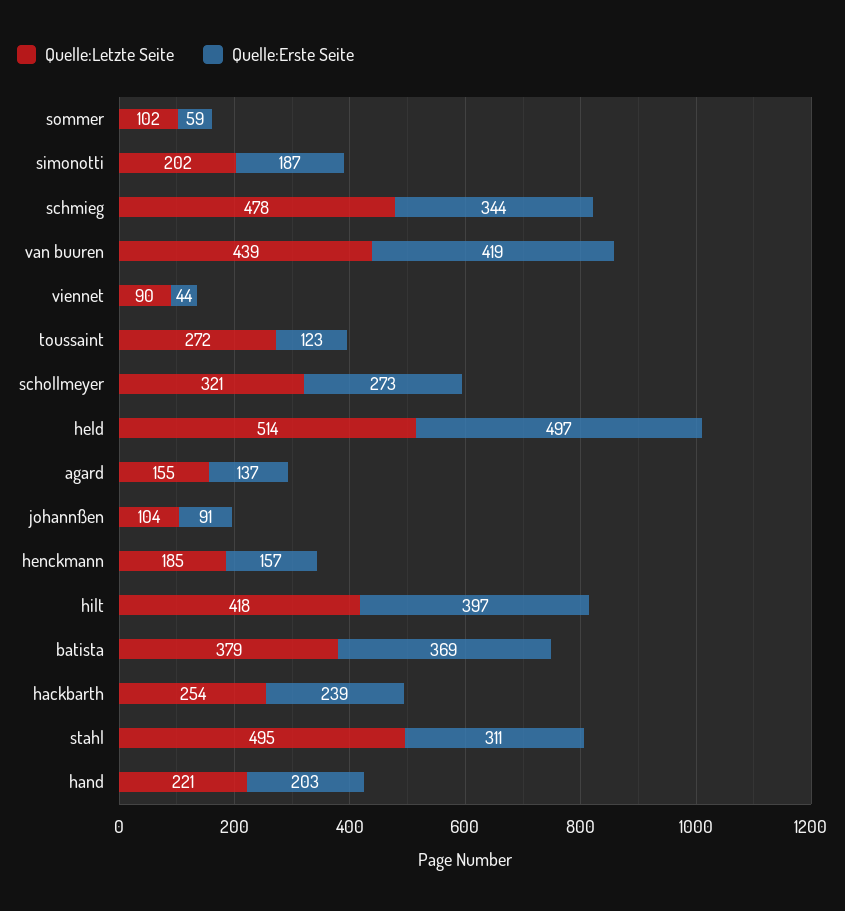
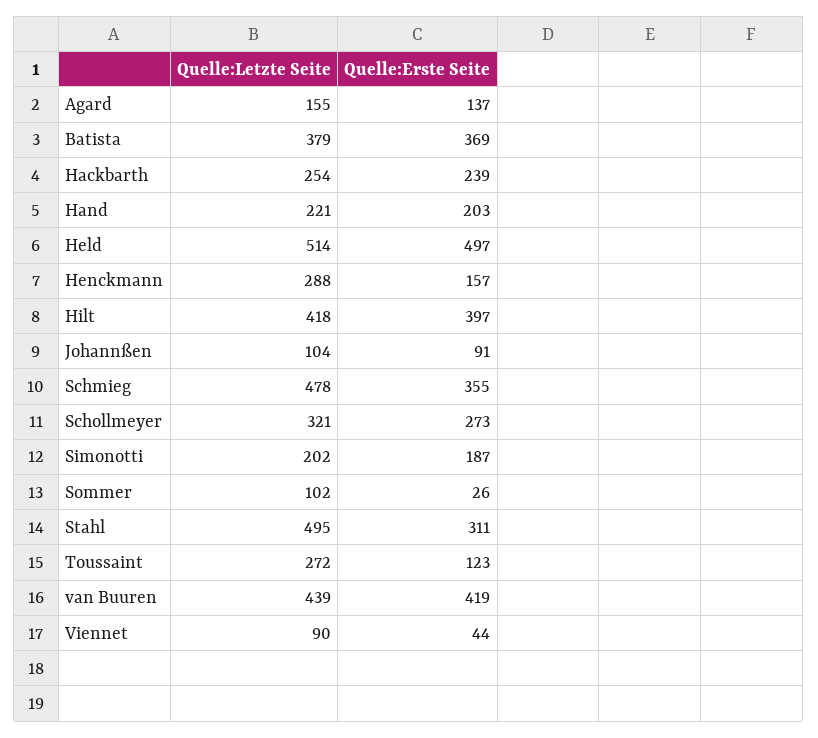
  {
    "Quelle:Letzte Seite": {
      "sommer": 102,
      "simonotti": 202,
      "schmieg": 478,
      "van buuren": 439,
      "viennet": 90,
      "toussaint": 272,
      "schollmeyer": 321,
      "held": 514,
      "agard": 155,
      "johannßen": 104,
-     "henckmann": 185,
+     "henckmann": 288,
      "hilt": 418,
      "batista": 379,
      "hackbarth": 254,
      "stahl": 495,
      "hand": 221
    },
    "Quelle:Erste Seite": {
-     "sommer": 59,
+     "sommer": 26,
      "simonotti": 187,
-     "schmieg": 344,
+     "schmieg": 355,
      "van buuren": 419,
      "viennet": 44,
      "toussaint": 123,
      "schollmeyer": 273,
      "held": 497,
      "agard": 137,
      "johannßen": 91,
      "henckmann": 157,
      "hilt": 397,
      "batista": 369,
      "hackbarth": 239,
      "stahl": 311,
      "hand": 203
    }
  }

